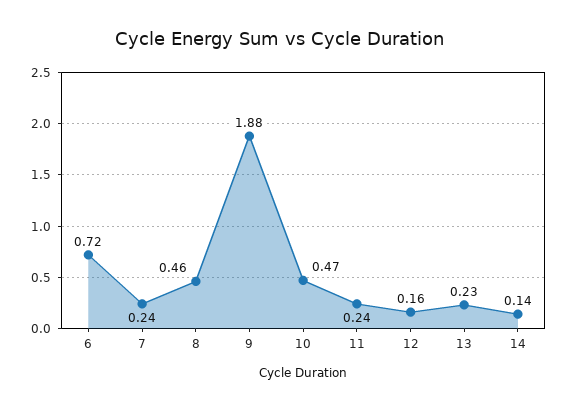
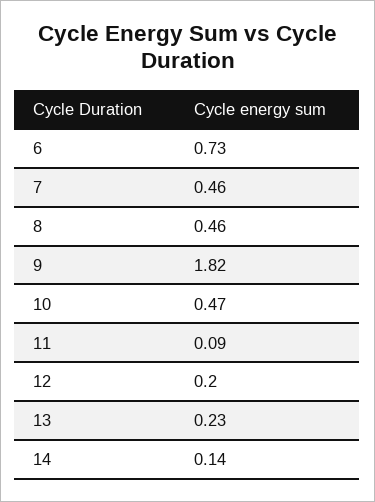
  {
-   "6": 0.72,
+   "6": 0.73,
-   "7": 0.24,
+   "7": 0.46,
    "8": 0.46,
-   "9": 1.88,
+   "9": 1.82,
    "10": 0.47,
-   "11": 0.24,
+   "11": 0.09,
-   "12": 0.16,
+   "12": 0.2,
    "13": 0.23,
    "14": 0.14
  }

